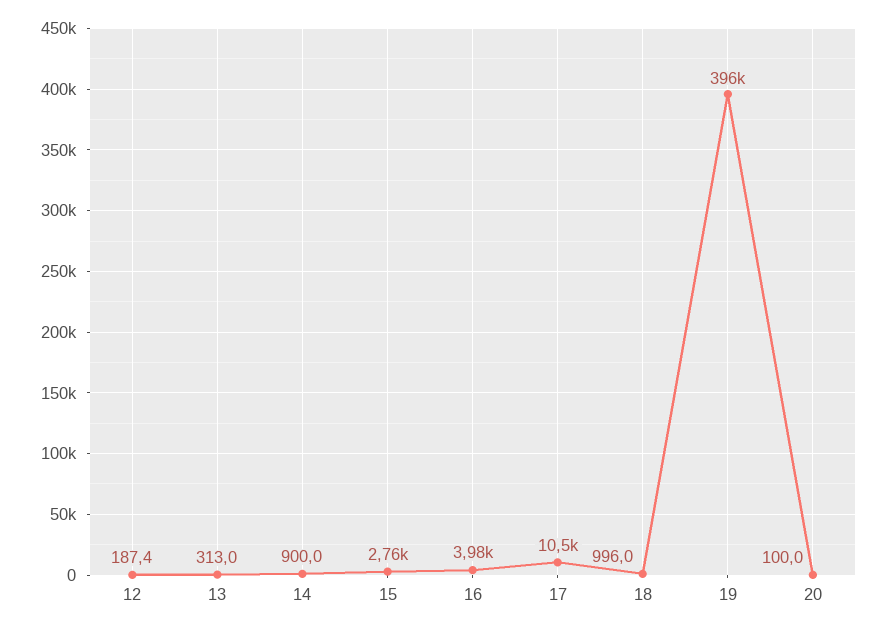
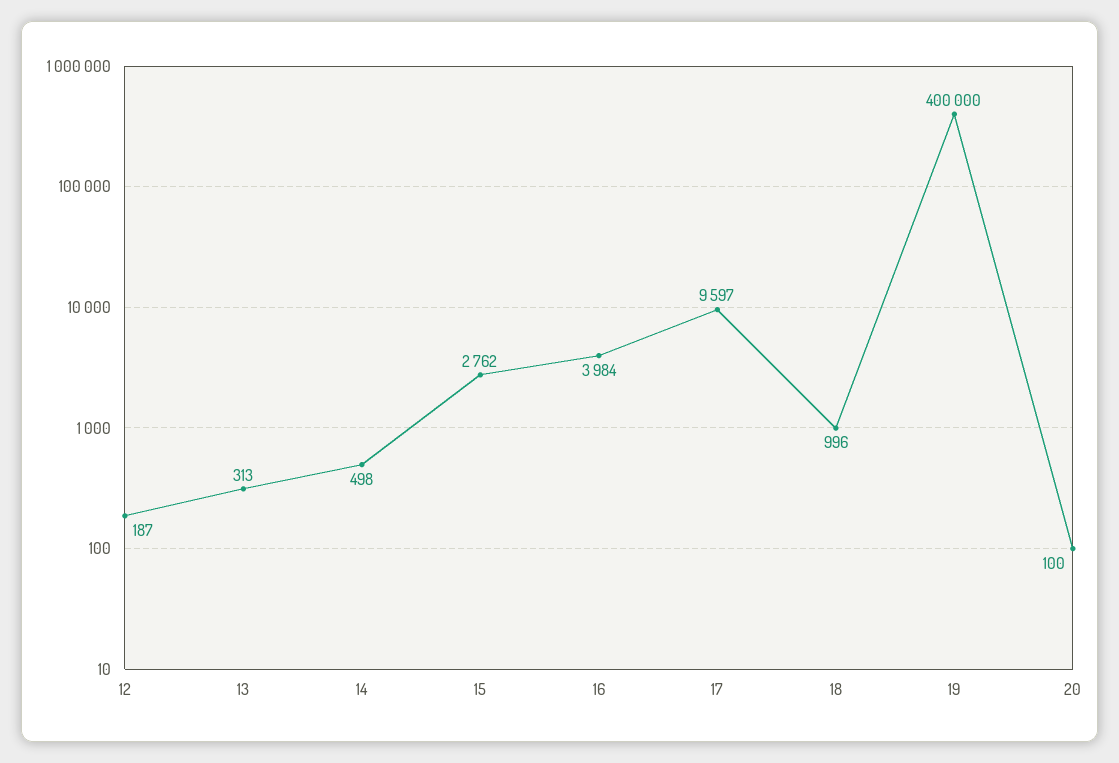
  {
    "12": 187.4,
    "13": 313,
-   "14": 900,
+   "14": 498,
    "15": 2762,
    "16": 3984,
-   "17": 10500,
+   "17": 9597,
    "18": 996,
-   "19": 396000,
+   "19": 400000,
    "20": 100
  }

